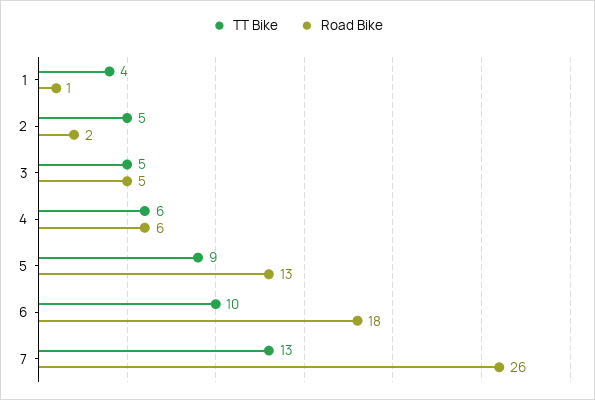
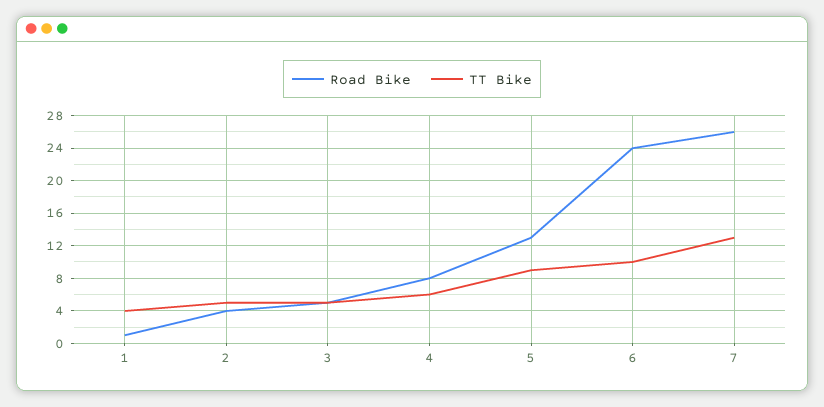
  {
    "TT Bike": {
      "1": 4,
      "2": 5,
      "3": 5,
      "4": 6,
      "5": 9,
      "6": 10,
      "7": 13
    },
    "Road Bike": {
      "1": 1,
-     "2": 2,
+     "2": 4,
      "3": 5,
-     "4": 6,
+     "4": 8,
      "5": 13,
-     "6": 18,
+     "6": 24,
      "7": 26
    }
  }

